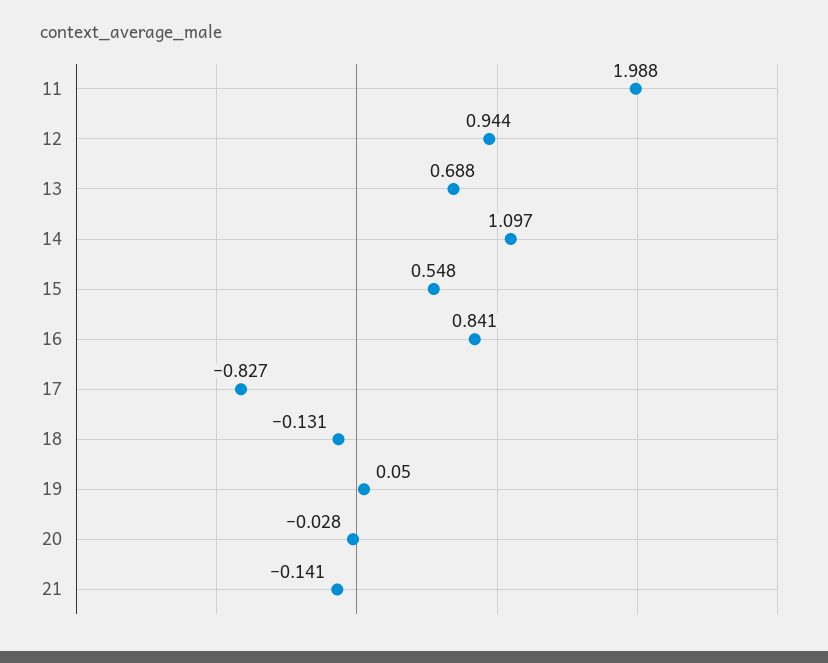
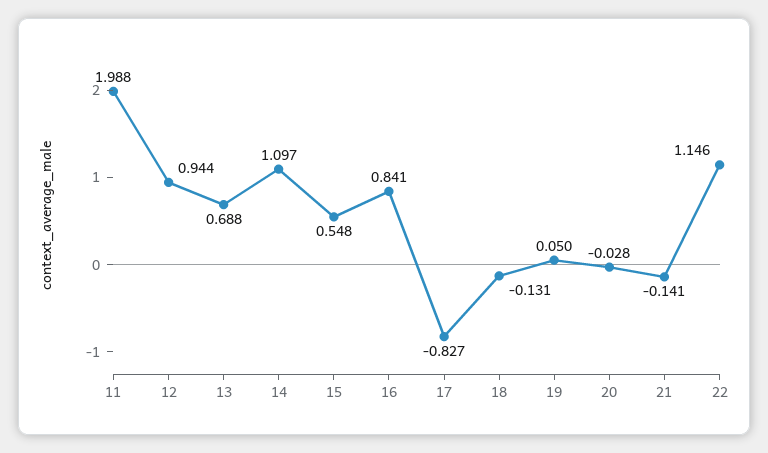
  {
    "11": 1.988,
    "12": 0.944,
    "13": 0.688,
    "14": 1.097,
    "15": 0.548,
    "16": 0.841,
    "17": -0.827,
    "18": -0.131,
    "19": 0.05,
    "20": -0.028,
-   "21": -0.141
+   "21": -0.141,
+   "22": 1.146
  }

